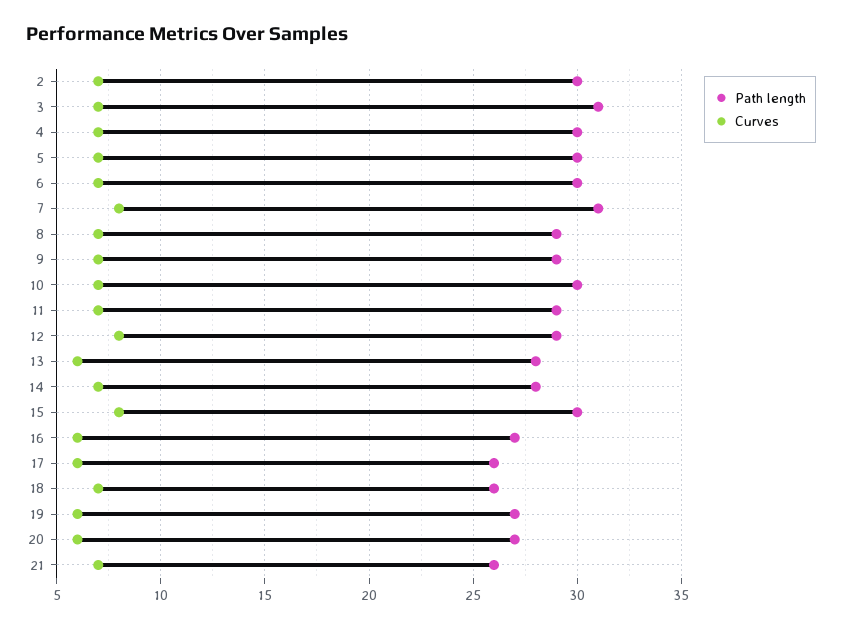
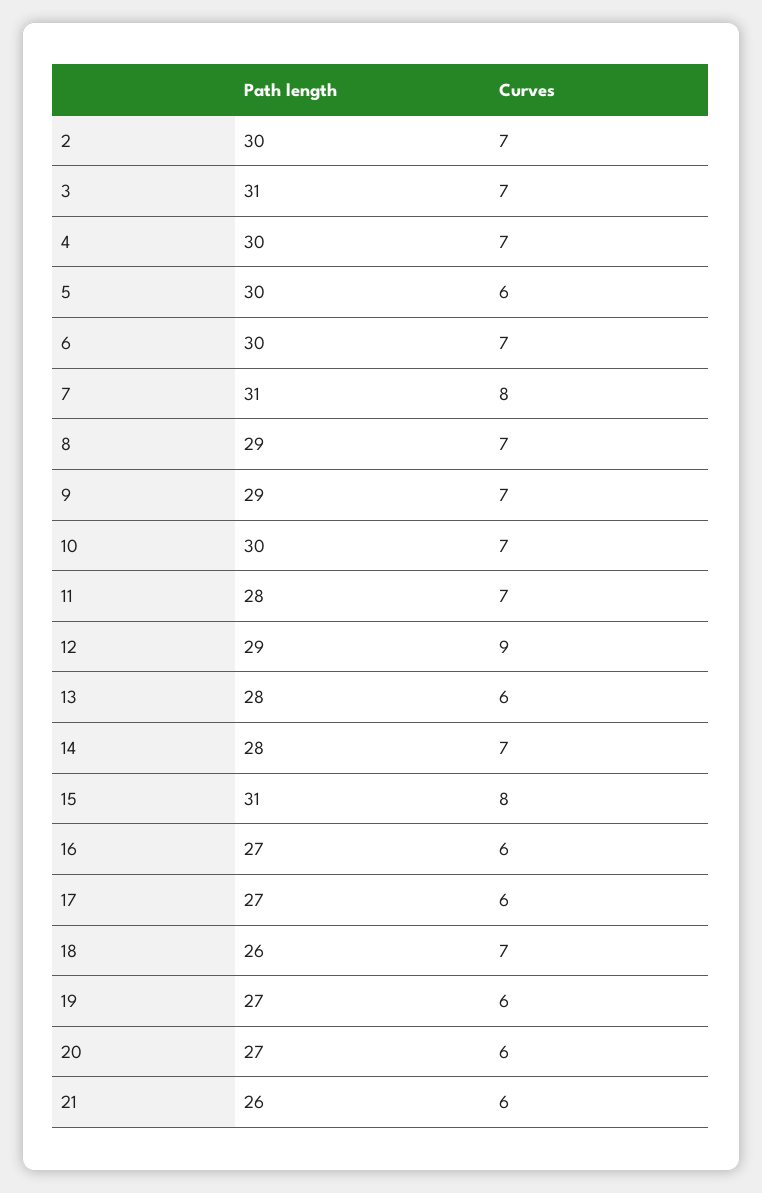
  {
    "Path length": {
      "2": 30,
      "3": 31,
      "4": 30,
      "5": 30,
      "6": 30,
      "7": 31,
      "8": 29,
      "9": 29,
      "10": 30,
-     "11": 29,
+     "11": 28,
      "12": 29,
      "13": 28,
      "14": 28,
-     "15": 30,
+     "15": 31,
      "16": 27,
-     "17": 26,
+     "17": 27,
      "18": 26,
      "19": 27,
      "20": 27,
      "21": 26
    },
    "Curves": {
      "2": 7,
      "3": 7,
      "4": 7,
-     "5": 7,
+     "5": 6,
      "6": 7,
      "7": 8,
      "8": 7,
      "9": 7,
      "10": 7,
      "11": 7,
-     "12": 8,
+     "12": 9,
      "13": 6,
      "14": 7,
      "15": 8,
      "16": 6,
      "17": 6,
      "18": 7,
      "19": 6,
      "20": 6,
-     "21": 7
+     "21": 6
    }
  }

